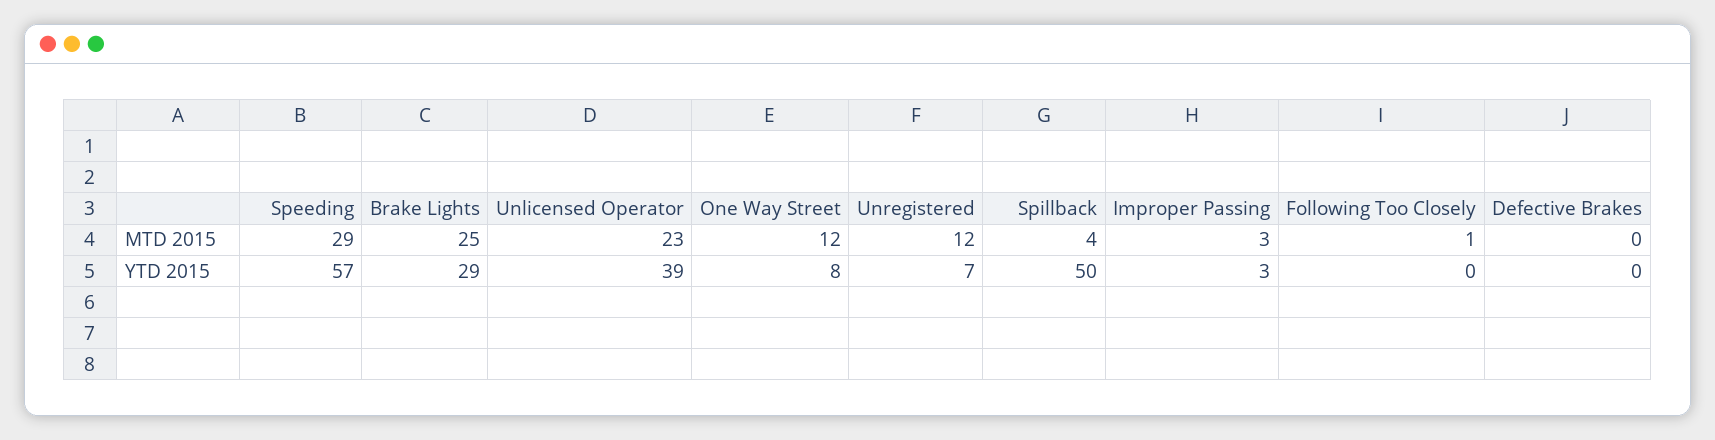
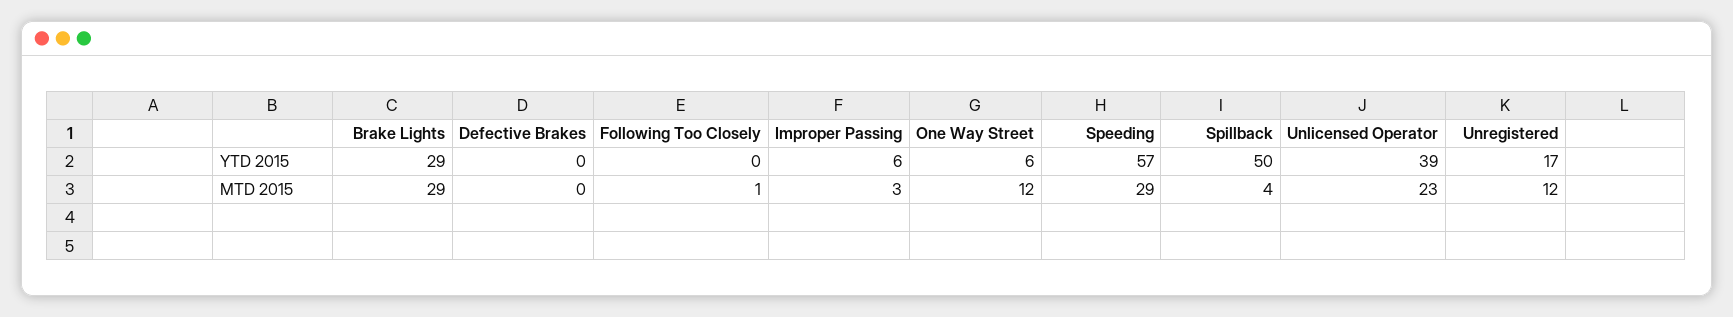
  {
    "Speeding": {
      "MTD 2015": 29,
      "YTD 2015": 57
    },
    "Brake Lights": {
-     "MTD 2015": 25,
+     "MTD 2015": 29,
      "YTD 2015": 29
    },
    "Unlicensed Operator": {
      "MTD 2015": 23,
      "YTD 2015": 39
    },
    "One Way Street": {
      "MTD 2015": 12,
-     "YTD 2015": 8
+     "YTD 2015": 6
    },
    "Unregistered": {
      "MTD 2015": 12,
-     "YTD 2015": 7
+     "YTD 2015": 17
    },
    "Spillback": {
      "MTD 2015": 4,
      "YTD 2015": 50
    },
    "Improper Passing": {
      "MTD 2015": 3,
-     "YTD 2015": 3
+     "YTD 2015": 6
    },
    "Following Too Closely": {
      "MTD 2015": 1,
      "YTD 2015": 0
    },
    "Defective Brakes": {
      "MTD 2015": 0,
      "YTD 2015": 0
    }
  }

